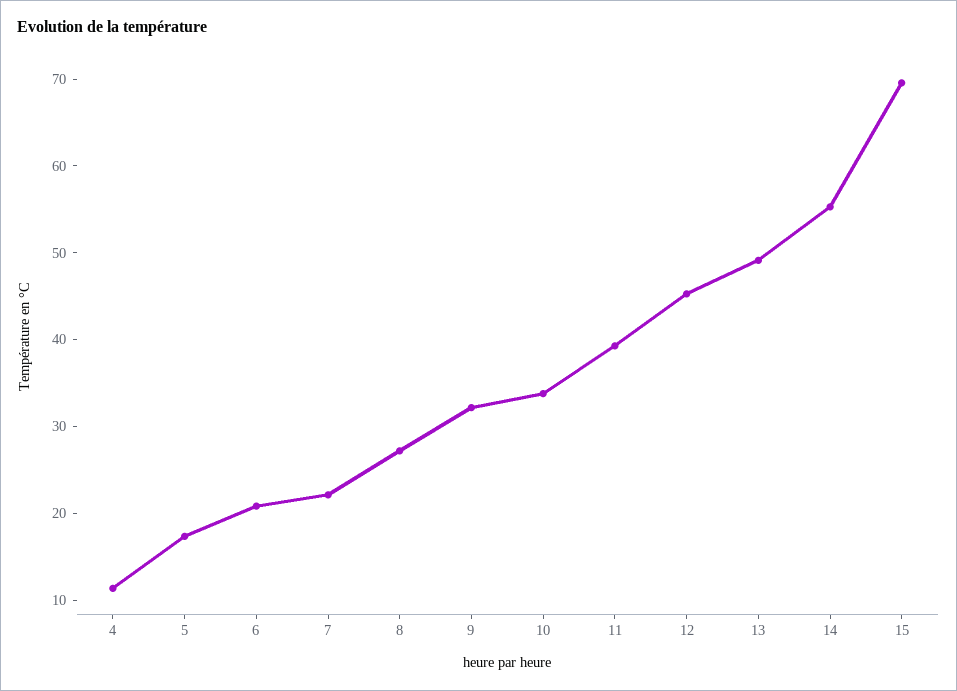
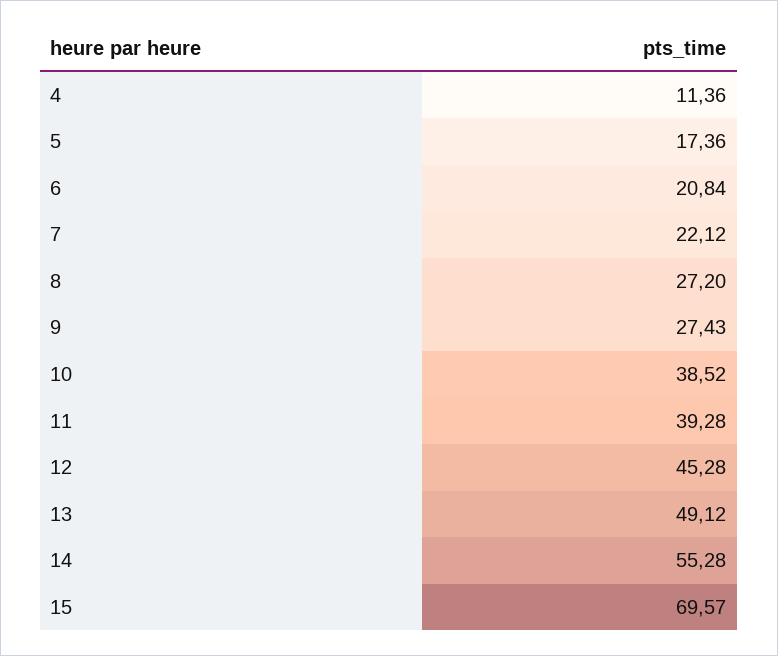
  {
    "4": 11.36,
    "5": 17.36,
    "6": 20.84,
    "7": 22.12,
    "8": 27.2,
-   "9": 32,
+   "9": 27.43,
-   "10": 34,
+   "10": 38.52,
    "11": 39.28,
    "12": 45.28,
    "13": 49.12,
    "14": 55.28,
    "15": 69.57
  }

